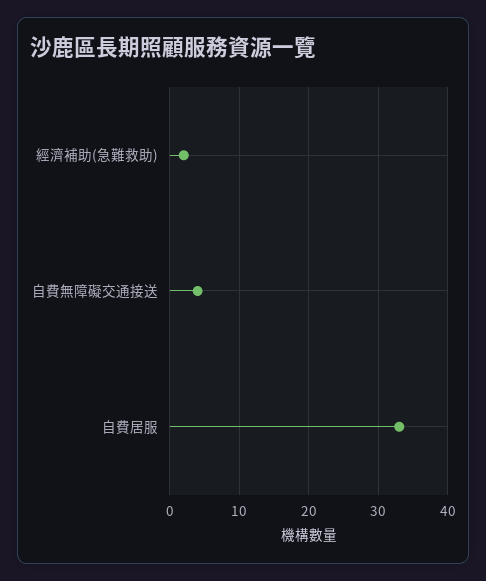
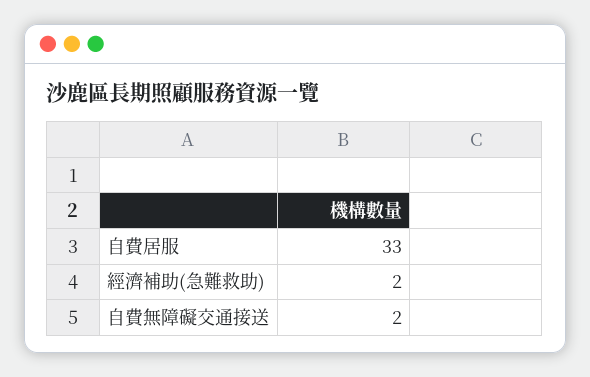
  {
    "經濟補助(急難救助)": 2,
-   "自費無障礙交通接送": 4,
+   "自費無障礙交通接送": 2,
    "自費居服": 33
  }

